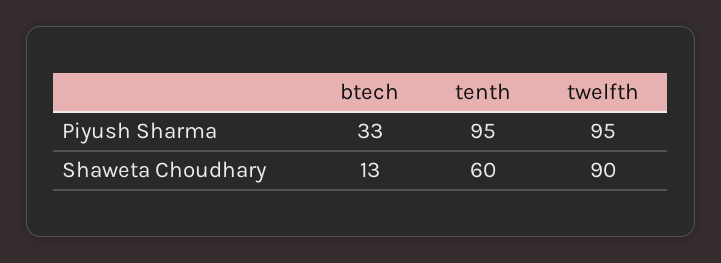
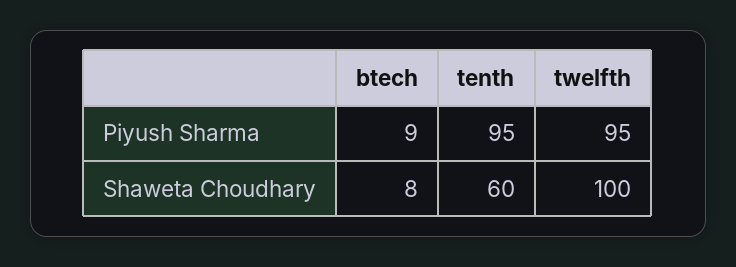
  {
    "btech": {
-     "Piyush Sharma": 33,
+     "Piyush Sharma": 9,
-     "Shaweta Choudhary": 13
+     "Shaweta Choudhary": 8
    },
    "tenth": {
      "Piyush Sharma": 95,
      "Shaweta Choudhary": 60
    },
    "twelfth": {
      "Piyush Sharma": 95,
-     "Shaweta Choudhary": 90
+     "Shaweta Choudhary": 100
    }
  }

